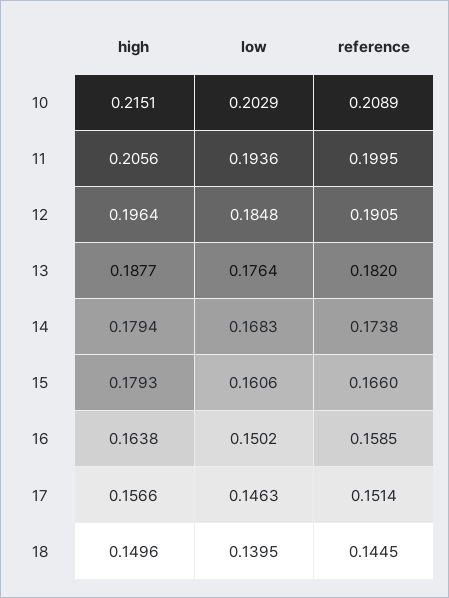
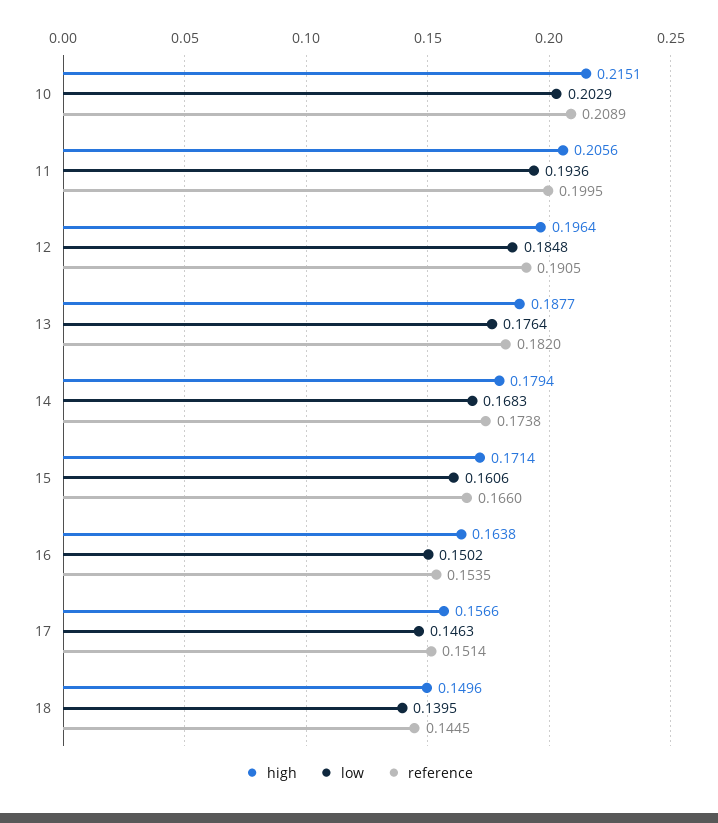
  {
    "high": {
      "10": 0.2151,
      "11": 0.2056,
      "12": 0.1964,
      "13": 0.1877,
      "14": 0.1794,
-     "15": 0.1793,
+     "15": 0.1714,
      "16": 0.1638,
      "17": 0.1566,
      "18": 0.1496
    },
    "low": {
      "10": 0.2029,
      "11": 0.1936,
      "12": 0.1848,
      "13": 0.1764,
      "14": 0.1683,
      "15": 0.1606,
      "16": 0.1502,
      "17": 0.1463,
      "18": 0.1395
    },
    "reference": {
      "10": 0.2089,
      "11": 0.1995,
      "12": 0.1905,
      "13": 0.182,
      "14": 0.1738,
      "15": 0.166,
-     "16": 0.1585,
+     "16": 0.1535,
      "17": 0.1514,
      "18": 0.1445
    }
  }

